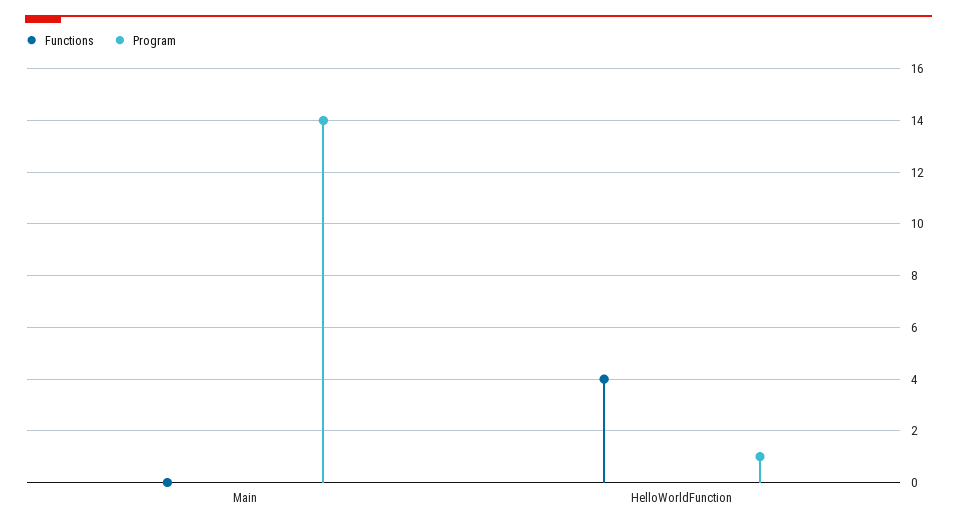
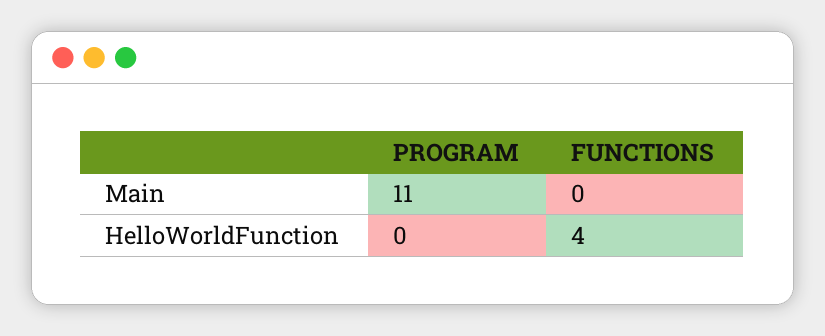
  {
    "Functions": {
      "Main": 0,
      "HelloWorldFunction": 4
    },
    "Program": {
-     "Main": 14,
+     "Main": 11,
-     "HelloWorldFunction": 1
+     "HelloWorldFunction": 0
    }
  }

